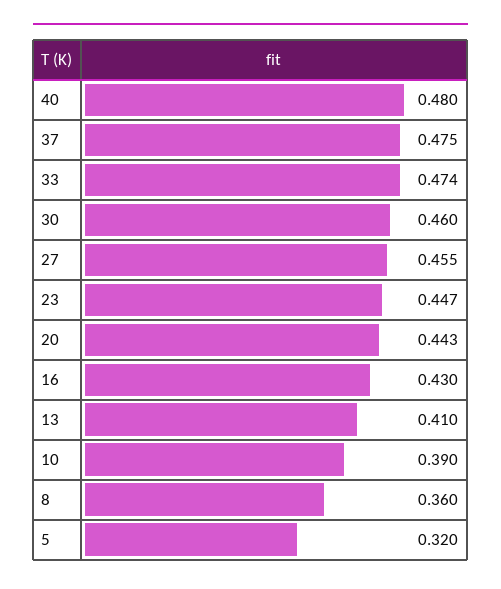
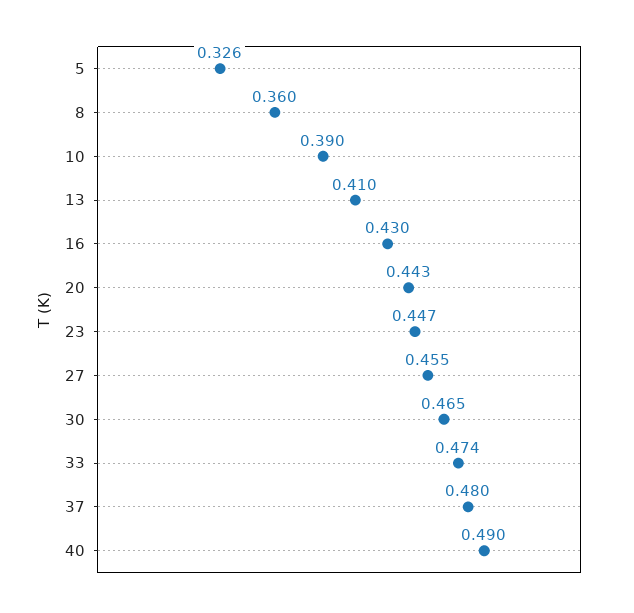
  {
-   "40": 0.48,
+   "40": 0.49,
-   "37": 0.475,
+   "37": 0.48,
    "33": 0.474,
-   "30": 0.46,
+   "30": 0.465,
    "27": 0.455,
    "23": 0.447,
    "20": 0.443,
    "16": 0.43,
    "13": 0.41,
    "10": 0.39,
    "8": 0.36,
-   "5": 0.32
+   "5": 0.326
  }

